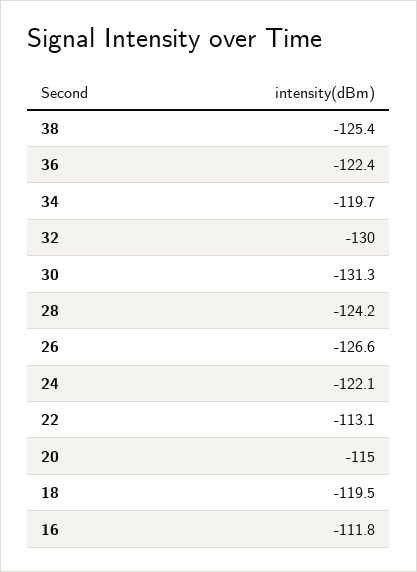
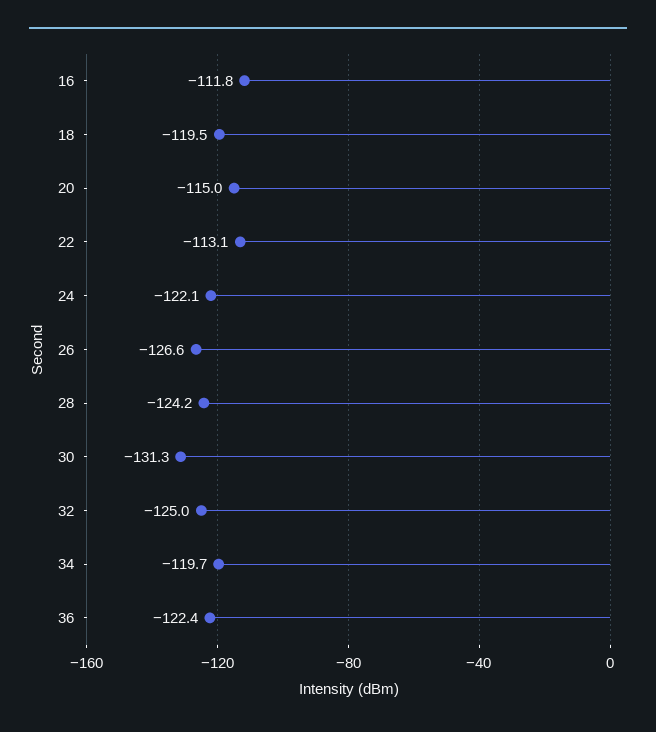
  {
-   "38": -125.4,
    "36": -122.4,
    "34": -119.7,
-   "32": -130,
+   "32": -125,
    "30": -131.3,
    "28": -124.2,
    "26": -126.6,
    "24": -122.1,
    "22": -113.1,
    "20": -115,
    "18": -119.5,
    "16": -111.8
  }

